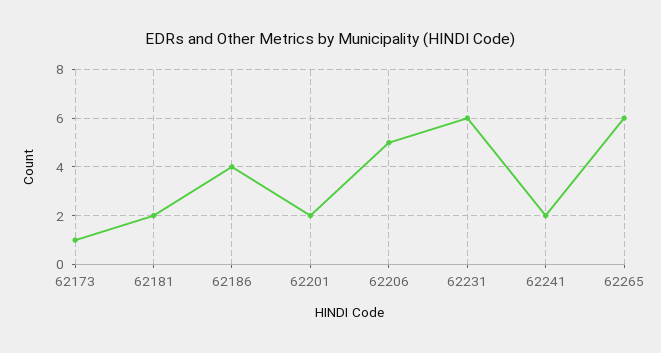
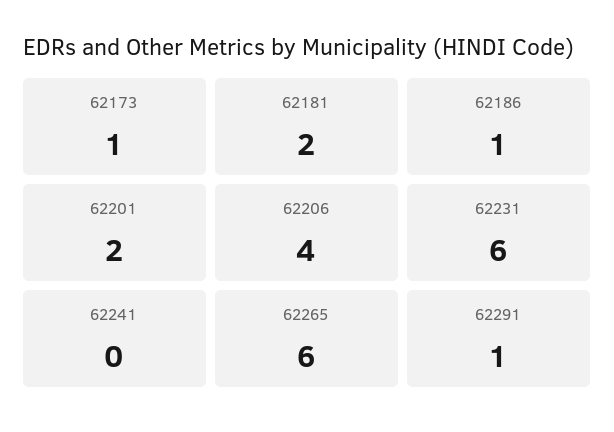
  {
    "62173": 1,
    "62181": 2,
-   "62186": 4,
+   "62186": 1,
    "62201": 2,
-   "62206": 5,
+   "62206": 4,
    "62231": 6,
-   "62241": 2,
+   "62241": 0,
-   "62265": 6
+   "62265": 6,
+   "62291": 1
  }

